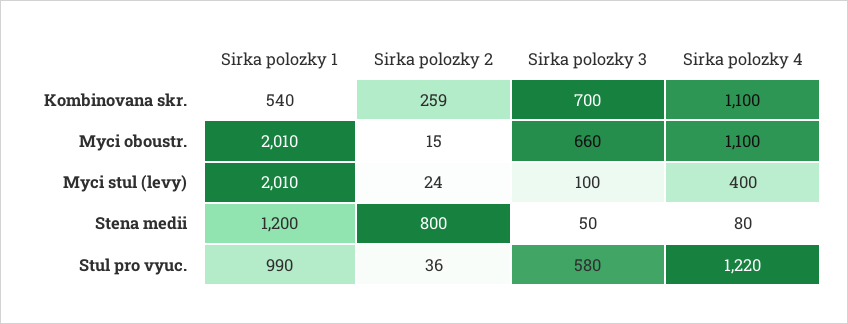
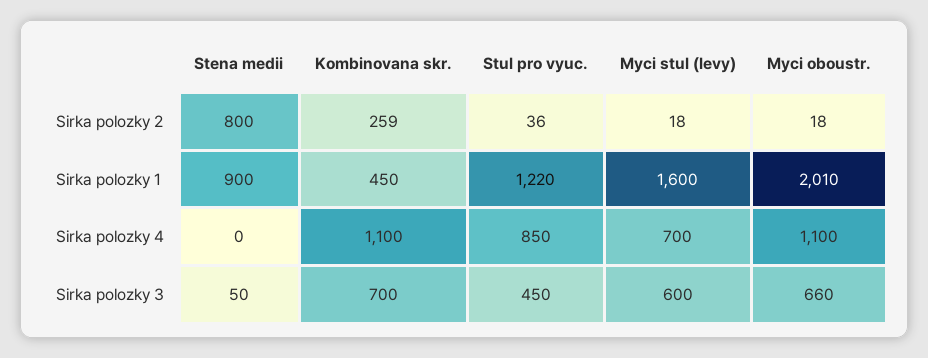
  {
    "Sirka polozky 1": {
-     "Kombinovana skr.": 540,
+     "Kombinovana skr.": 450,
      "Myci oboustr.": 2010,
-     "Myci stul (levy)": 2010,
+     "Myci stul (levy)": 1600,
-     "Stena medii": 1200,
+     "Stena medii": 900,
-     "Stul pro vyuc.": 990
+     "Stul pro vyuc.": 1220
    },
    "Sirka polozky 2": {
      "Kombinovana skr.": 259,
-     "Myci oboustr.": 15,
+     "Myci oboustr.": 18,
-     "Myci stul (levy)": 24,
+     "Myci stul (levy)": 18,
      "Stena medii": 800,
      "Stul pro vyuc.": 36
    },
    "Sirka polozky 3": {
      "Kombinovana skr.": 700,
      "Myci oboustr.": 660,
-     "Myci stul (levy)": 100,
+     "Myci stul (levy)": 600,
      "Stena medii": 50,
-     "Stul pro vyuc.": 580
+     "Stul pro vyuc.": 450
    },
    "Sirka polozky 4": {
      "Kombinovana skr.": 1100,
      "Myci oboustr.": 1100,
-     "Myci stul (levy)": 400,
+     "Myci stul (levy)": 700,
-     "Stena medii": 80,
+     "Stena medii": 0,
-     "Stul pro vyuc.": 1220
+     "Stul pro vyuc.": 850
    }
  }

